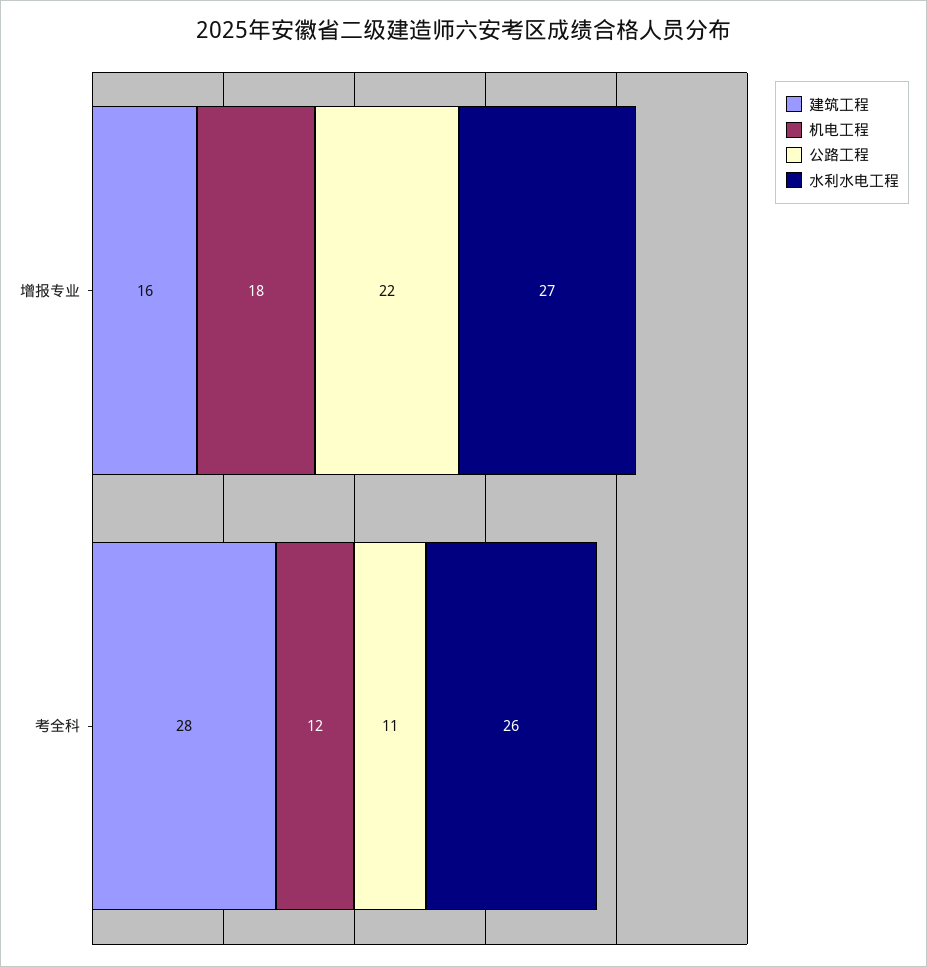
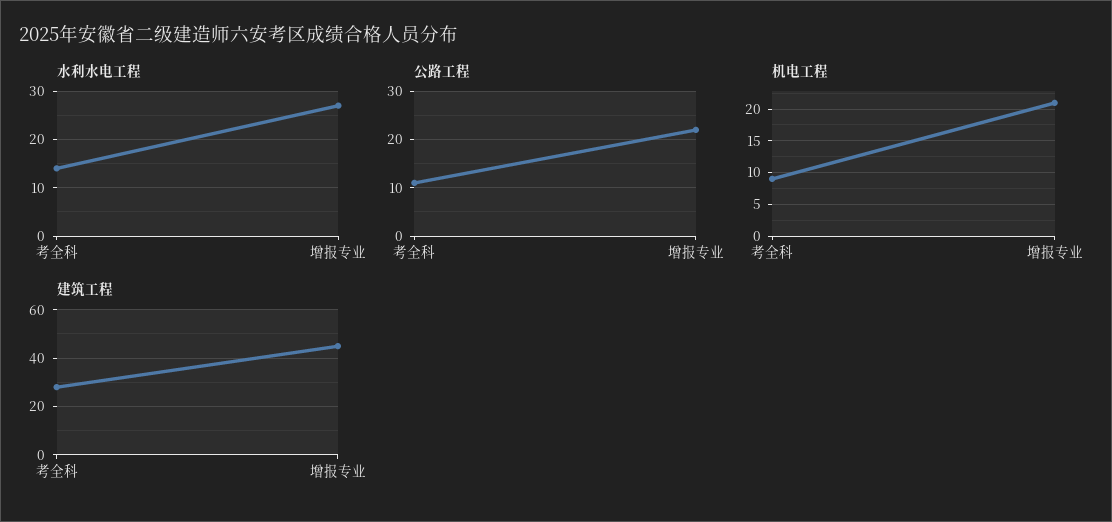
  {
    "建筑工程": {
-     "增报专业": 16,
+     "增报专业": 45,
      "考全科": 28
    },
    "机电工程": {
-     "增报专业": 18,
+     "增报专业": 21,
-     "考全科": 12
+     "考全科": 9
    },
    "公路工程": {
      "增报专业": 22,
      "考全科": 11
    },
    "水利水电工程": {
      "增报专业": 27,
-     "考全科": 26
+     "考全科": 15
    }
  }

